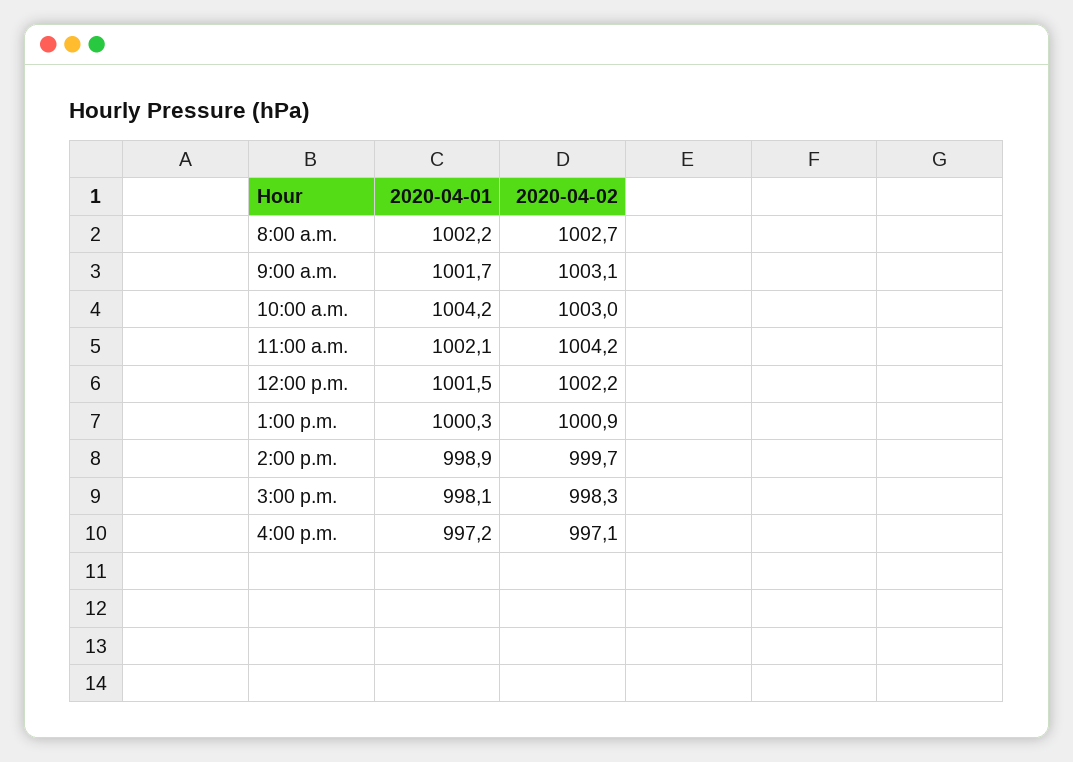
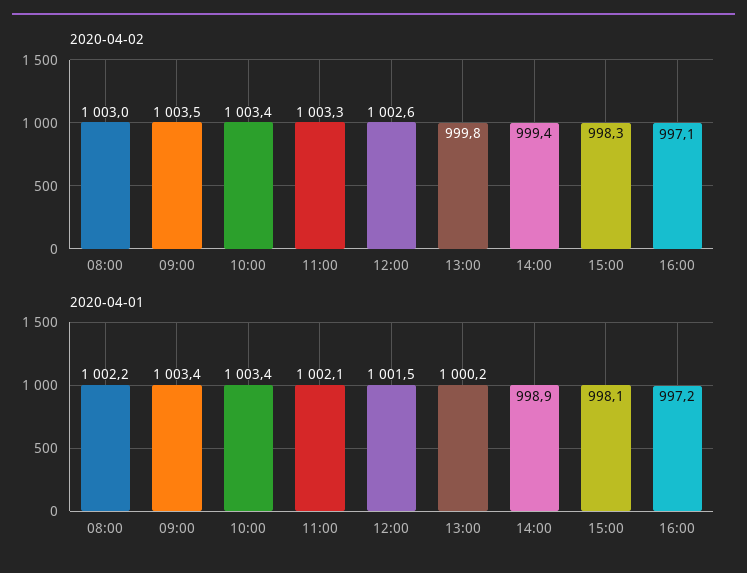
  {
    "2020-04-01": {
      "8:00 a.m.": 1002.2,
-     "9:00 a.m.": 1001.7,
+     "9:00 a.m.": 1003.4,
-     "10:00 a.m.": 1004.2,
+     "10:00 a.m.": 1003.4,
      "11:00 a.m.": 1002.1,
      "12:00 p.m.": 1001.5,
-     "1:00 p.m.": 1000.3,
+     "1:00 p.m.": 1000.2,
      "2:00 p.m.": 998.9,
      "3:00 p.m.": 998.1,
      "4:00 p.m.": 997.2
    },
    "2020-04-02": {
-     "8:00 a.m.": 1002.7,
+     "8:00 a.m.": 1003,
-     "9:00 a.m.": 1003.1,
+     "9:00 a.m.": 1003.5,
-     "10:00 a.m.": 1003,
+     "10:00 a.m.": 1003.4,
-     "11:00 a.m.": 1004.2,
+     "11:00 a.m.": 1003.3,
-     "12:00 p.m.": 1002.2,
+     "12:00 p.m.": 1002.6,
-     "1:00 p.m.": 1000.9,
+     "1:00 p.m.": 999.8,
-     "2:00 p.m.": 999.7,
+     "2:00 p.m.": 999.4,
      "3:00 p.m.": 998.3,
      "4:00 p.m.": 997.1
    }
  }

